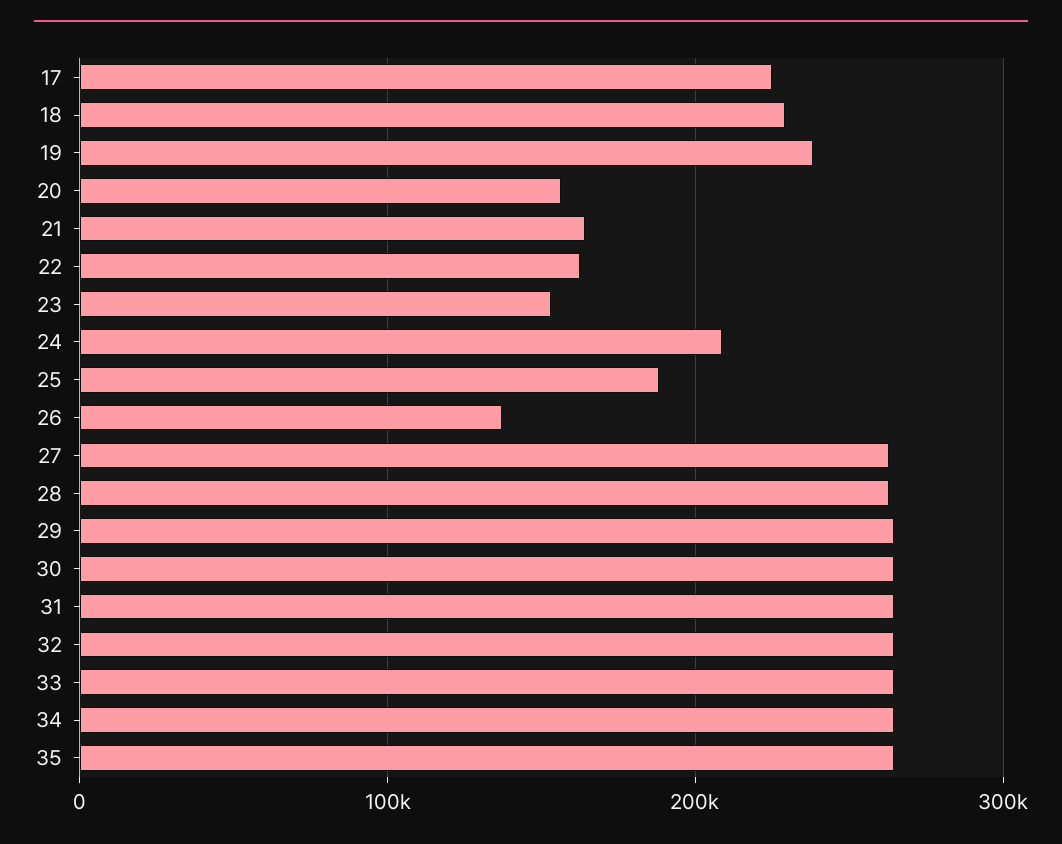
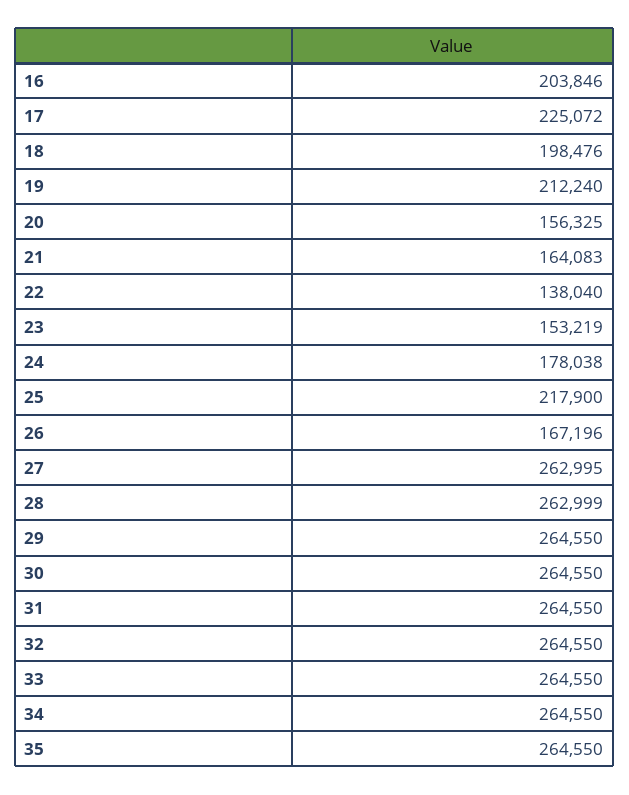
  {
    "17": 225072,
-   "18": 230000,
+   "18": 198476,
-   "19": 240000,
+   "19": 212240,
    "20": 156325,
    "21": 164083,
-   "22": 160000,
+   "22": 138040,
    "23": 153219,
-   "24": 210000,
+   "24": 178038,
-   "25": 190000,
+   "25": 217900,
-   "26": 140000,
+   "26": 167196,
    "27": 262995,
    "28": 262999,
    "29": 264550,
    "30": 264550,
    "31": 264550,
    "32": 264550,
    "33": 264550,
    "34": 264550,
-   "35": 264550
+   "35": 264550,
+   "16": 203846
  }

